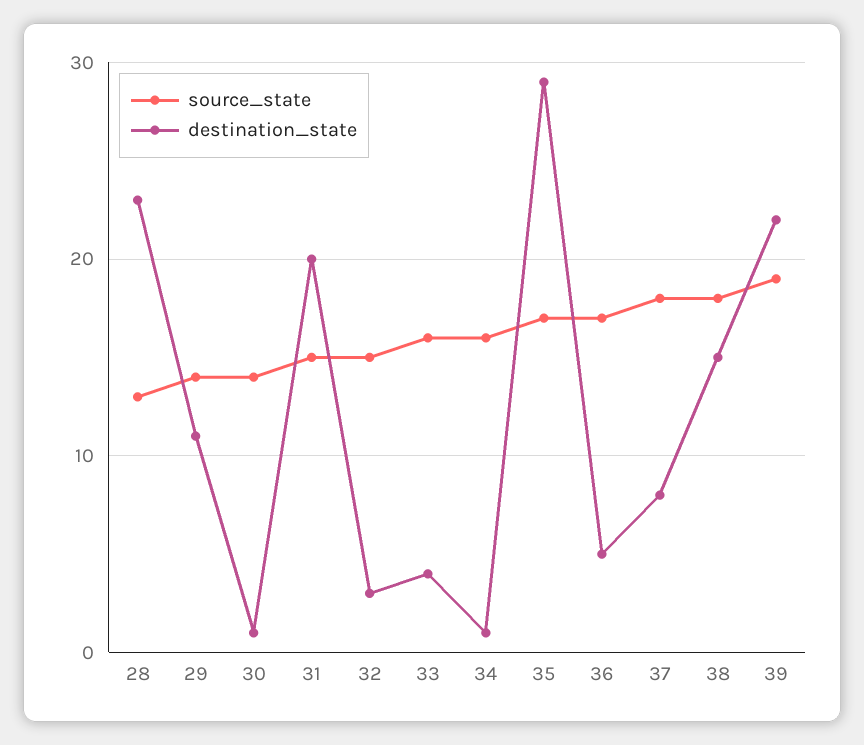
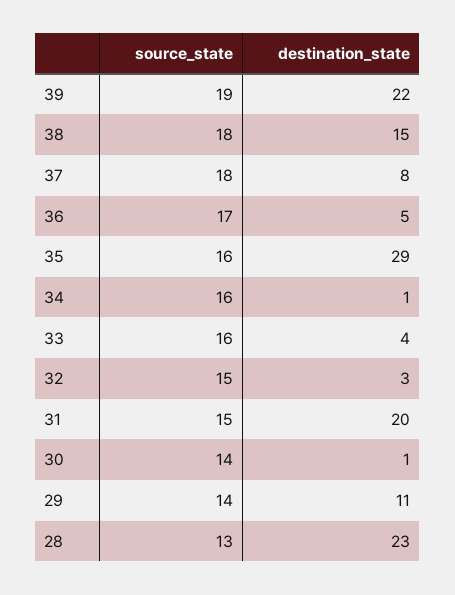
  {
    "source_state": {
      "28": 13,
      "29": 14,
      "30": 14,
      "31": 15,
      "32": 15,
      "33": 16,
      "34": 16,
-     "35": 17,
+     "35": 16,
      "36": 17,
      "37": 18,
      "38": 18,
      "39": 19
    },
    "destination_state": {
      "28": 23,
      "29": 11,
      "30": 1,
      "31": 20,
      "32": 3,
      "33": 4,
      "34": 1,
      "35": 29,
      "36": 5,
      "37": 8,
      "38": 15,
      "39": 22
    }
  }

